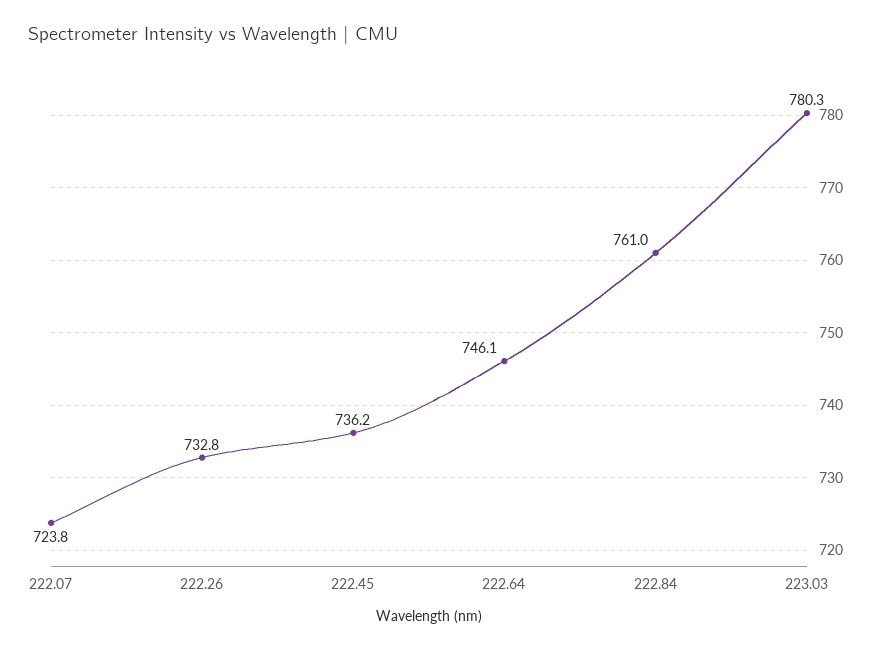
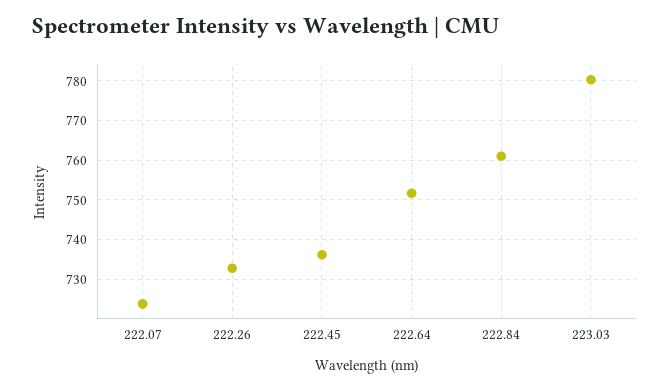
  {
    "222.07": 723.8,
    "222.26": 732.8,
    "222.45": 736.2,
-   "222.64": 746.1,
+   "222.64": 752,
    "222.84": 761,
    "223.03": 780.3
  }

